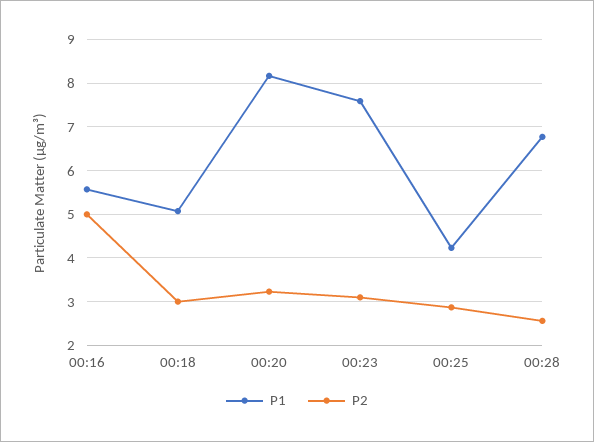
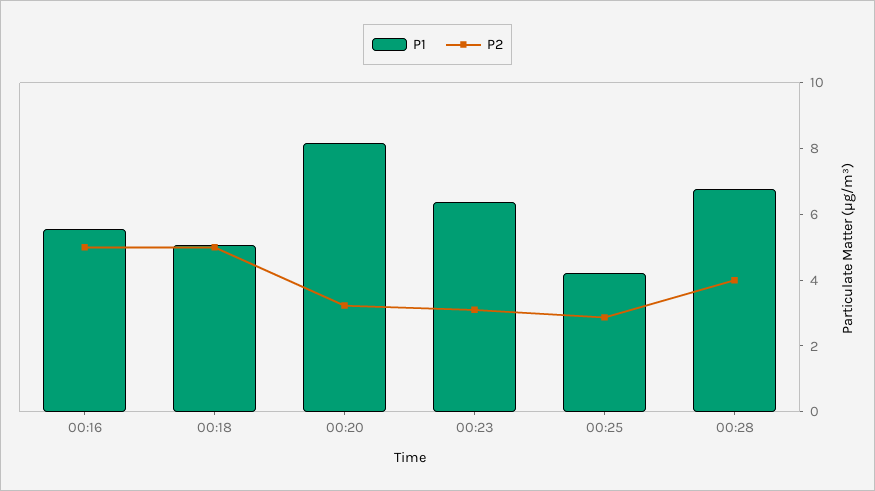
  {
    "P1": {
      "00:16": 5.6,
      "00:18": 5,
      "00:20": 8.2,
-     "00:23": 7.6,
+     "00:23": 6.5,
      "00:25": 4.2,
      "00:28": 6.8
    },
    "P2": {
      "00:16": 5,
-     "00:18": 3,
+     "00:18": 5,
      "00:20": 3.2,
      "00:23": 3.2,
      "00:25": 2.8,
-     "00:28": 2.6
+     "00:28": 4
    }
  }

